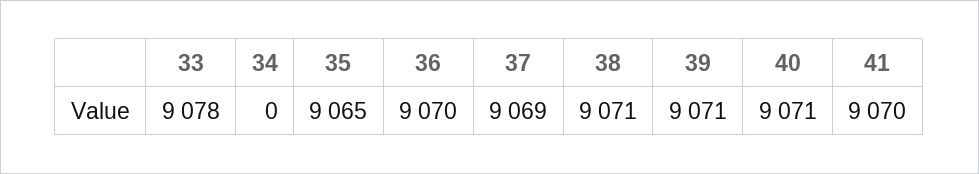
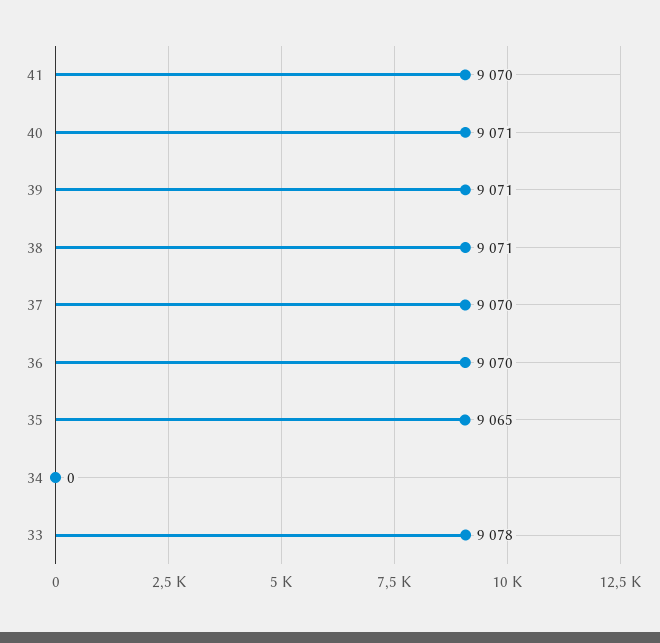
  {
    "33": 9078,
    "34": 0,
    "35": 9065,
    "36": 9070,
-   "37": 9069,
+   "37": 9070,
    "38": 9071,
    "39": 9071,
    "40": 9071,
    "41": 9070
  }

